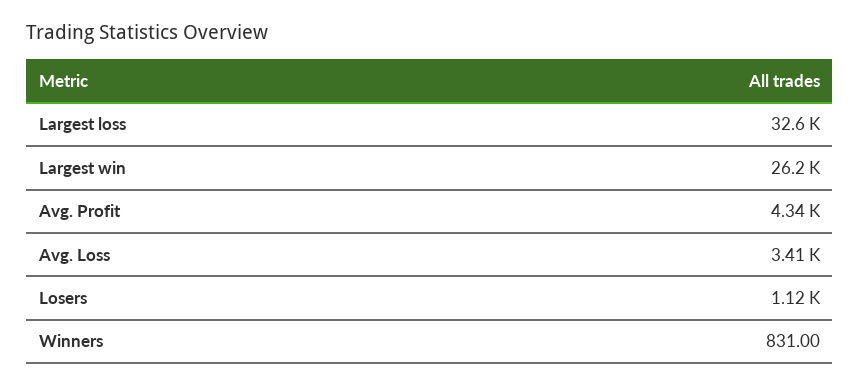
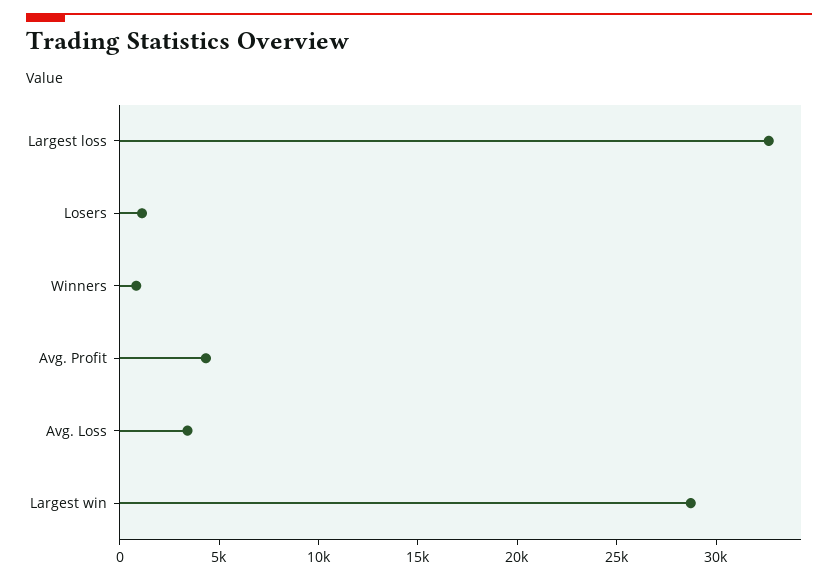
  {
    "Largest loss": 32600,
-   "Largest win": 26200,
+   "Largest win": 29000,
    "Avg. Profit": 4340,
    "Avg. Loss": 3410,
    "Losers": 1120,
    "Winners": 831
  }

